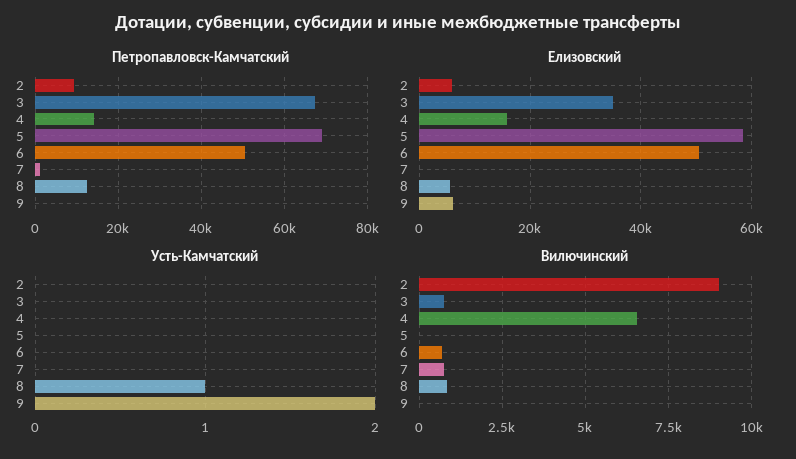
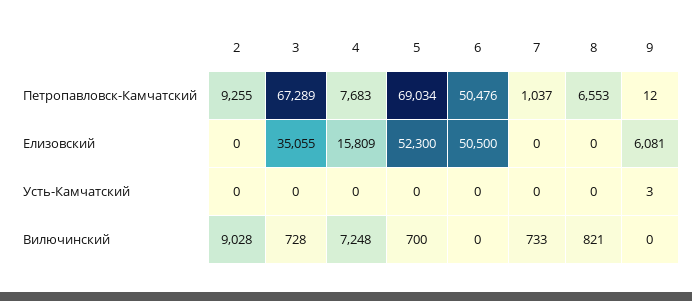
  {
    "Петропавловск-Камчатский": {
      "2": 9255,
      "3": 67289,
-     "4": 14000,
+     "4": 7683,
      "5": 69034,
      "6": 50476,
      "7": 1037,
-     "8": 12000,
+     "8": 6553,
      "9": 12
    },
    "Елизовский": {
-     "2": 6000,
+     "2": 0,
      "3": 35055,
      "4": 15809,
-     "5": 58000,
+     "5": 52300,
      "6": 50500,
      "7": 0,
-     "8": 6000,
+     "8": 0,
      "9": 6081
    },
    "Усть-Камчатский": {
      "2": 0,
      "3": 0,
      "4": 0,
      "5": 0,
      "6": 0,
      "7": 0,
-     "8": 1,
+     "8": 0,
-     "9": 2
+     "9": 3
    },
    "Вилючинский": {
      "2": 9028,
      "3": 728,
-     "4": 6500,
+     "4": 7248,
-     "5": 0,
+     "5": 700,
-     "6": 750,
+     "6": 0,
      "7": 733,
      "8": 821,
      "9": 0
    }
  }

